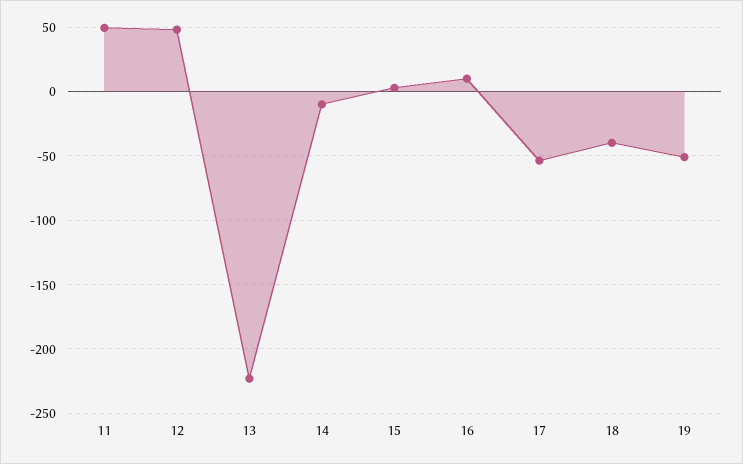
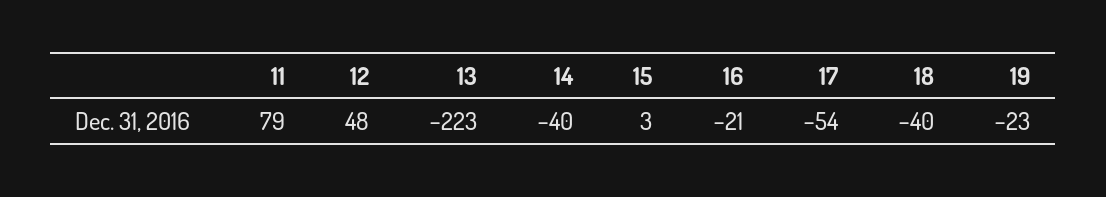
  {
-   "11": 50,
+   "11": 79,
    "12": 48,
    "13": -223,
-   "14": -10,
+   "14": -40,
    "15": 3,
-   "16": 10,
+   "16": -21,
    "17": -54,
    "18": -40,
-   "19": -50
+   "19": -23
  }

